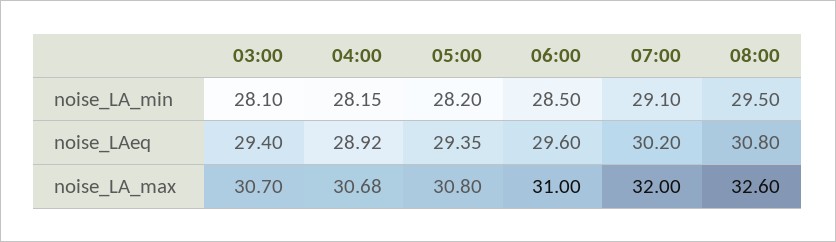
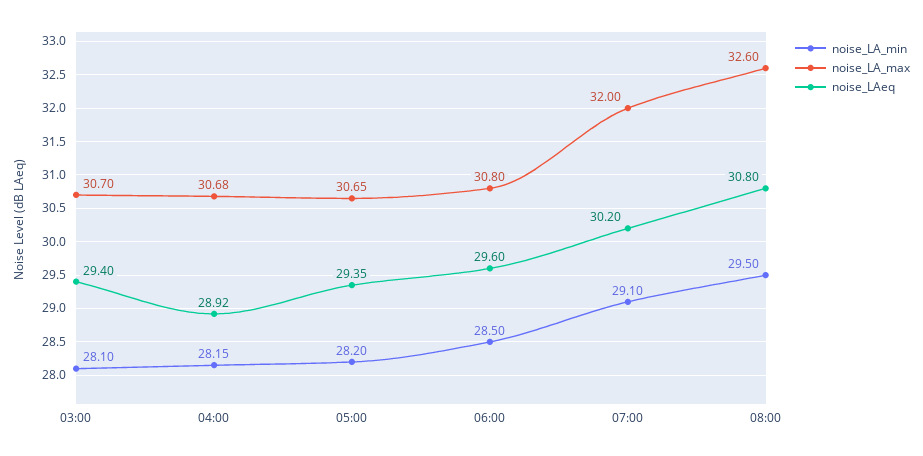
  {
    "noise_LA_min": {
      "03:00": 28.1,
      "04:00": 28.15,
      "05:00": 28.2,
      "06:00": 28.5,
      "07:00": 29.1,
      "08:00": 29.5
    },
    "noise_LAeq": {
      "03:00": 29.4,
      "04:00": 28.92,
      "05:00": 29.35,
      "06:00": 29.6,
      "07:00": 30.2,
      "08:00": 30.8
    },
    "noise_LA_max": {
      "03:00": 30.7,
      "04:00": 30.68,
-     "05:00": 30.8,
+     "05:00": 30.65,
-     "06:00": 31,
+     "06:00": 30.8,
      "07:00": 32,
      "08:00": 32.6
    }
  }

